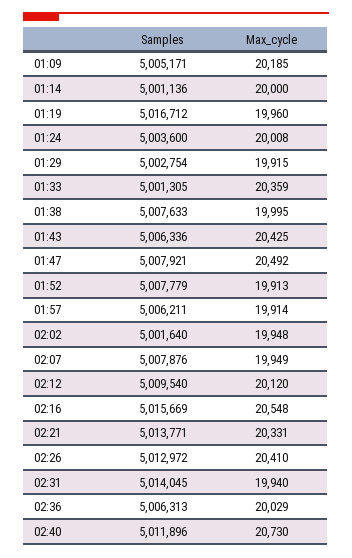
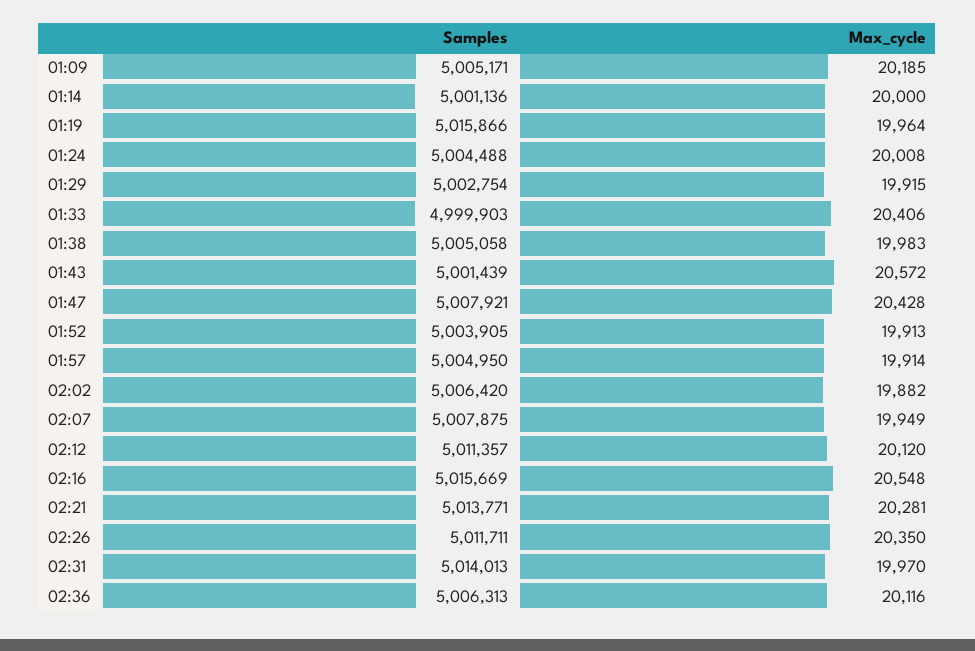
  {
    "Samples": {
      "01:09": 5005171,
      "01:14": 5001136,
-     "01:19": 5016712,
+     "01:19": 5015866,
-     "01:24": 5003600,
+     "01:24": 5004488,
      "01:29": 5002754,
-     "01:33": 5001305,
+     "01:33": 4999903,
-     "01:38": 5007633,
+     "01:38": 5005058,
-     "01:43": 5006336,
+     "01:43": 5001439,
      "01:47": 5007921,
-     "01:52": 5007779,
+     "01:52": 5003905,
-     "01:57": 5006211,
+     "01:57": 5004950,
-     "02:02": 5001640,
+     "02:02": 5006420,
-     "02:07": 5007876,
+     "02:07": 5007875,
-     "02:12": 5009540,
+     "02:12": 5011357,
      "02:16": 5015669,
      "02:21": 5013771,
-     "02:26": 5012972,
+     "02:26": 5011711,
-     "02:31": 5014045,
+     "02:31": 5014013,
-     "02:36": 5006313,
+     "02:36": 5006313
-     "02:40": 5011896
    },
    "Max_cycle": {
      "01:09": 20185,
      "01:14": 20000,
-     "01:19": 19960,
+     "01:19": 19964,
      "01:24": 20008,
      "01:29": 19915,
-     "01:33": 20359,
+     "01:33": 20406,
-     "01:38": 19995,
+     "01:38": 19983,
-     "01:43": 20425,
+     "01:43": 20572,
-     "01:47": 20492,
+     "01:47": 20428,
      "01:52": 19913,
      "01:57": 19914,
-     "02:02": 19948,
+     "02:02": 19882,
      "02:07": 19949,
      "02:12": 20120,
      "02:16": 20548,
-     "02:21": 20331,
+     "02:21": 20281,
-     "02:26": 20410,
+     "02:26": 20350,
-     "02:31": 19940,
+     "02:31": 19970,
-     "02:36": 20029,
+     "02:36": 20116
-     "02:40": 20730
    }
  }

